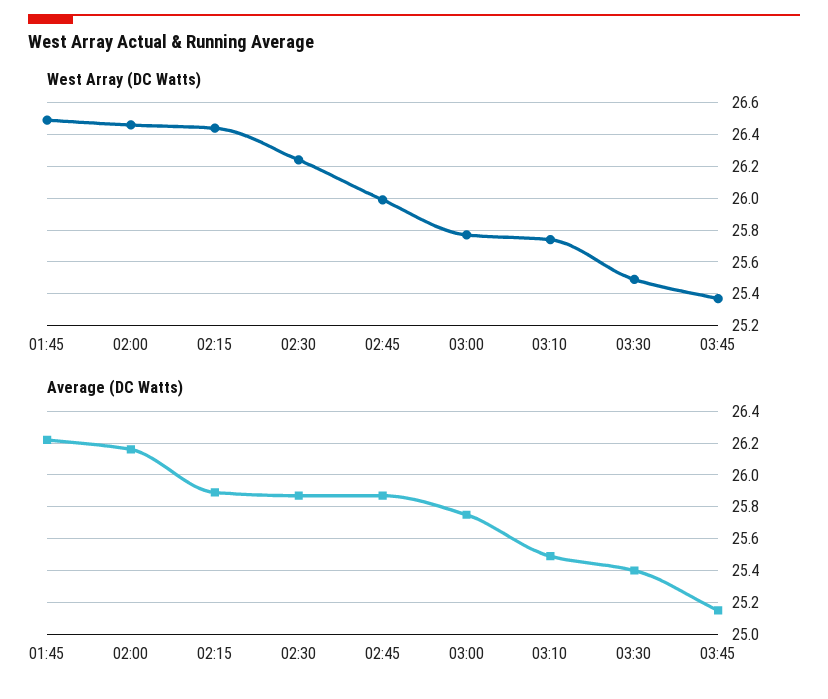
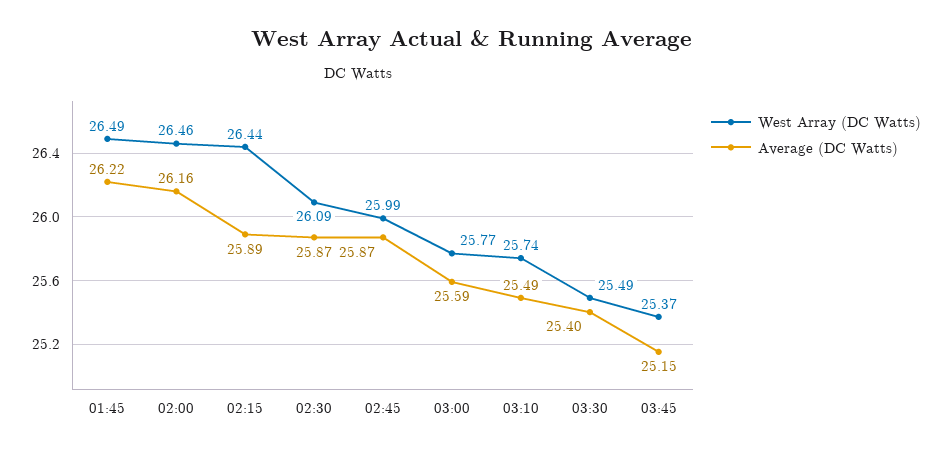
  {
    "West Array (DC Watts)": {
      "01:45": 26.49,
      "02:00": 26.46,
      "02:15": 26.44,
-     "02:30": 26.25,
+     "02:30": 26.09,
      "02:45": 25.99,
      "03:00": 25.77,
      "03:10": 25.74,
      "03:30": 25.49,
      "03:45": 25.37
    },
    "Average (DC Watts)": {
      "01:45": 26.22,
      "02:00": 26.16,
      "02:15": 25.89,
      "02:30": 25.87,
      "02:45": 25.87,
-     "03:00": 25.75,
+     "03:00": 25.59,
      "03:10": 25.49,
      "03:30": 25.4,
      "03:45": 25.15
    }
  }

